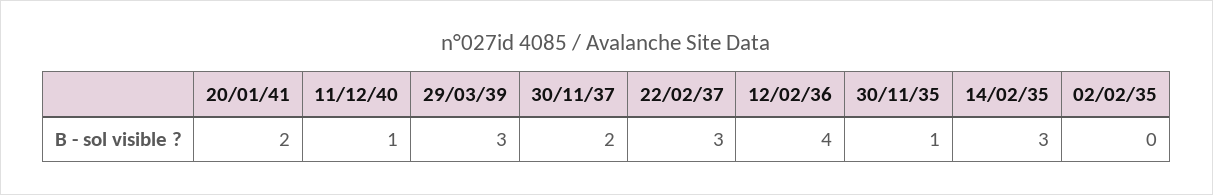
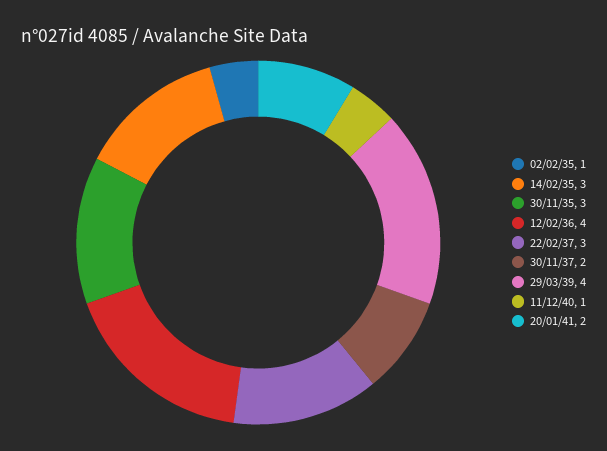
  {
    "20/01/41": 2,
    "11/12/40": 1,
-   "29/03/39": 3,
+   "29/03/39": 4,
    "30/11/37": 2,
    "22/02/37": 3,
    "12/02/36": 4,
-   "30/11/35": 1,
+   "30/11/35": 3,
    "14/02/35": 3,
-   "02/02/35": 0
+   "02/02/35": 1
  }

